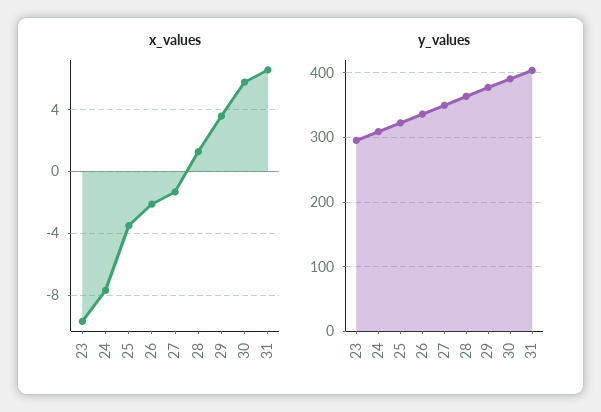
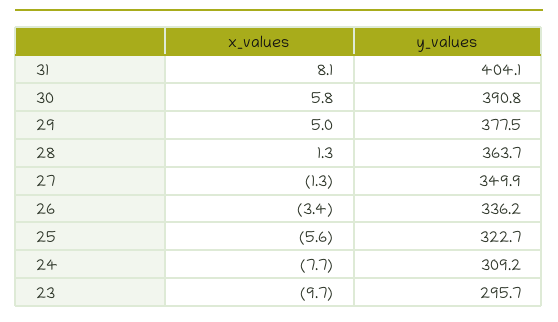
  {
    "x_values": {
      "23": -9.7,
      "24": -7.7,
-     "25": -3.5,
+     "25": -5.6,
-     "26": -2,
+     "26": -3.4,
      "27": -1.3,
      "28": 1.3,
-     "29": 3.5,
+     "29": 5,
      "30": 5.8,
-     "31": 6.5
+     "31": 8.1
    },
    "y_values": {
      "23": 295.7,
      "24": 309.2,
      "25": 322.7,
      "26": 336.2,
      "27": 349.9,
      "28": 363.7,
      "29": 377.5,
      "30": 390.8,
      "31": 404.1
    }
  }

